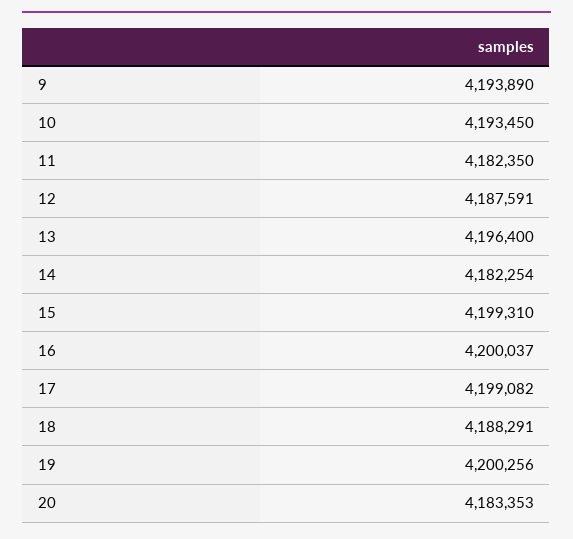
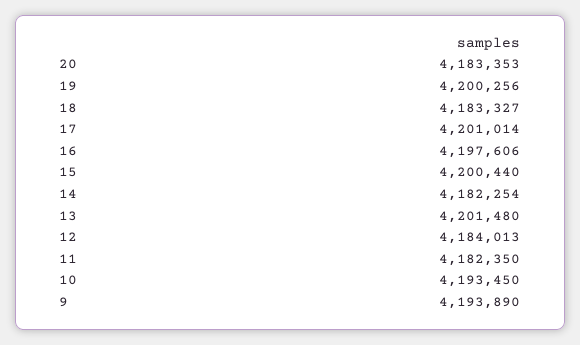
  {
    "9": 4193890,
    "10": 4193450,
    "11": 4182350,
-   "12": 4187591,
+   "12": 4184013,
-   "13": 4196400,
+   "13": 4201480,
    "14": 4182254,
-   "15": 4199310,
+   "15": 4200440,
-   "16": 4200037,
+   "16": 4197606,
-   "17": 4199082,
+   "17": 4201014,
-   "18": 4188291,
+   "18": 4183327,
    "19": 4200256,
    "20": 4183353
  }

